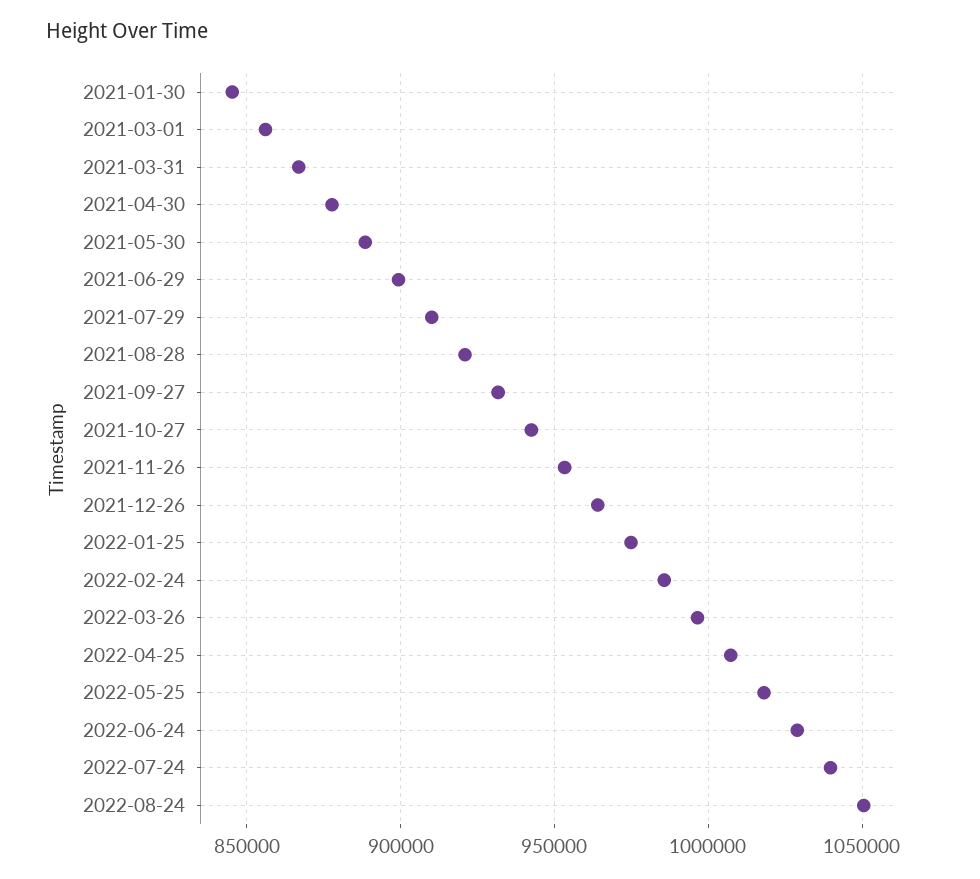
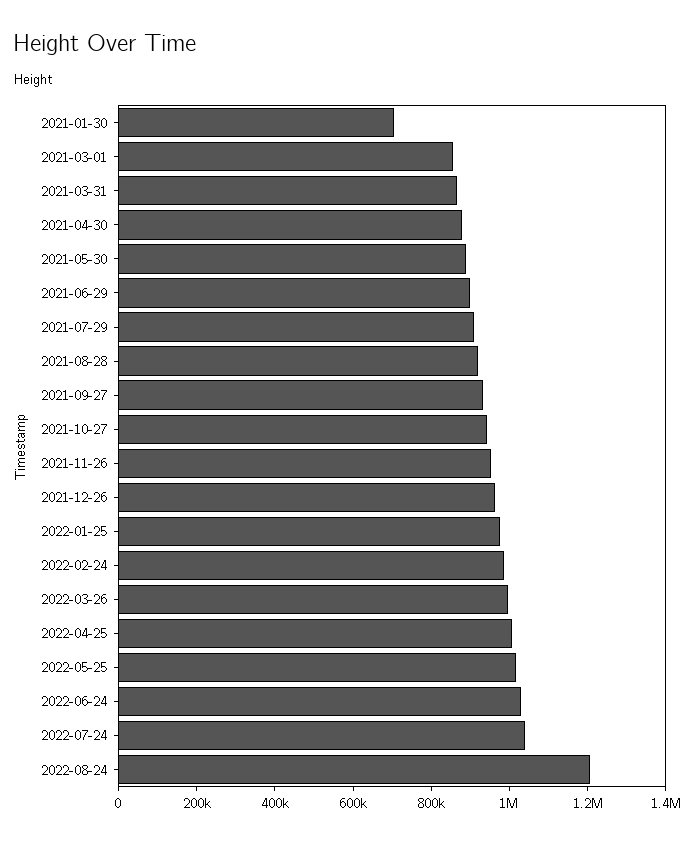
  {
-   "2021-01-30": 845000,
+   "2021-01-30": 700000,
    "2021-03-01": 855000,
    "2021-03-31": 865000,
    "2021-04-30": 880000,
    "2021-05-30": 890000,
    "2021-06-29": 900000,
    "2021-07-29": 910000,
    "2021-08-28": 920000,
    "2021-09-27": 930000,
    "2021-10-27": 945000,
    "2021-11-26": 955000,
    "2021-12-26": 965000,
    "2022-01-25": 975000,
    "2022-02-24": 985000,
    "2022-03-26": 995000,
    "2022-04-25": 1005000,
    "2022-05-25": 1020000,
    "2022-06-24": 1030000,
    "2022-07-24": 1040000,
-   "2022-08-24": 1050000
+   "2022-08-24": 1200000
  }

